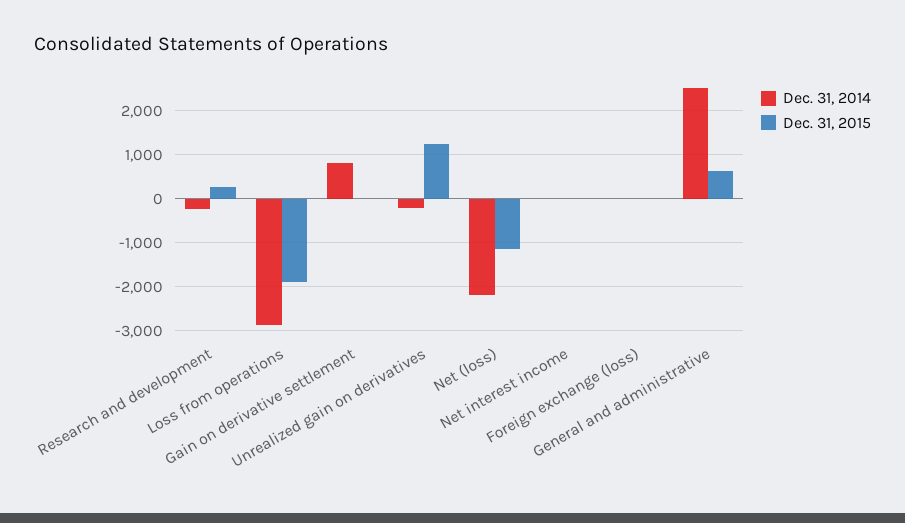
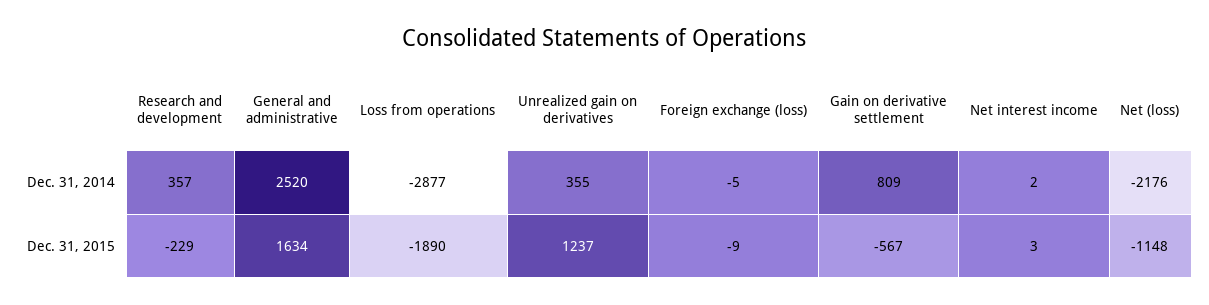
  {
    "Dec. 31, 2014": {
-     "Research and development": -200,
+     "Research and development": 357,
      "Loss from operations": -2877,
      "Gain on derivative settlement": 809,
-     "Unrealized gain on derivatives": -200,
+     "Unrealized gain on derivatives": 355,
      "Net (loss)": -2176,
      "Net interest income": 2,
      "Foreign exchange (loss)": -5,
      "General and administrative": 2520
    },
    "Dec. 31, 2015": {
-     "Research and development": 200,
+     "Research and development": -229,
      "Loss from operations": -1890,
-     "Gain on derivative settlement": 0,
+     "Gain on derivative settlement": -567,
      "Unrealized gain on derivatives": 1237,
      "Net (loss)": -1148,
      "Net interest income": 3,
      "Foreign exchange (loss)": -9,
-     "General and administrative": 600
+     "General and administrative": 1634
    }
  }

